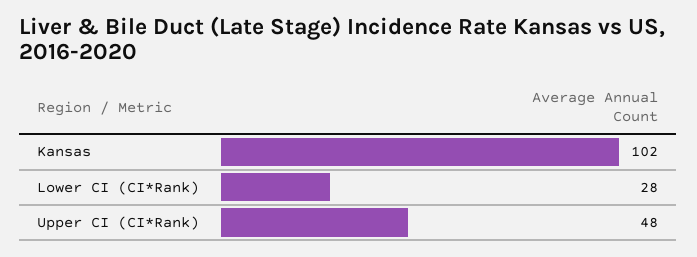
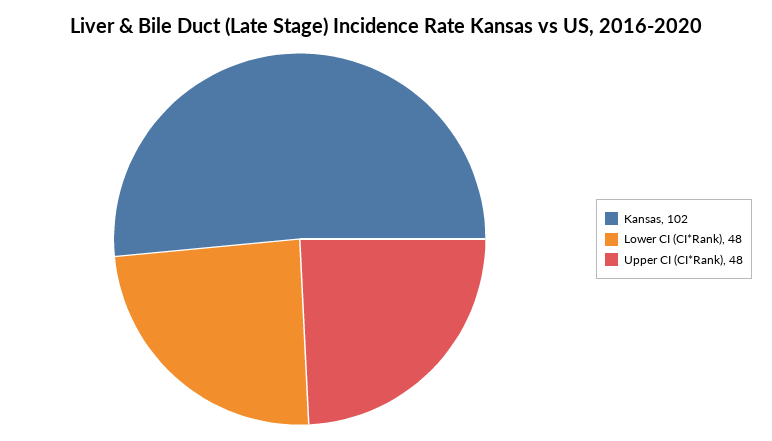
  {
    "Kansas": 102,
-   "Lower CI (CI*Rank)": 28,
+   "Lower CI (CI*Rank)": 48,
    "Upper CI (CI*Rank)": 48
  }

